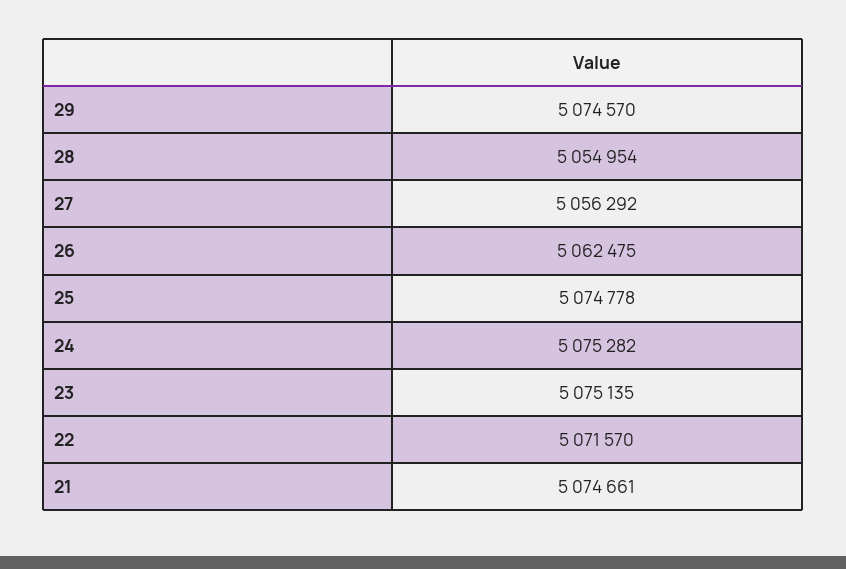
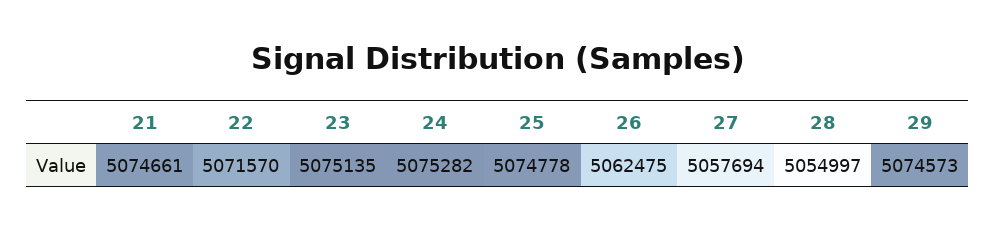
  {
-   "29": 5074570,
+   "29": 5074573,
-   "28": 5054954,
+   "28": 5054997,
-   "27": 5056292,
+   "27": 5057694,
    "26": 5062475,
    "25": 5074778,
    "24": 5075282,
    "23": 5075135,
    "22": 5071570,
    "21": 5074661
  }

